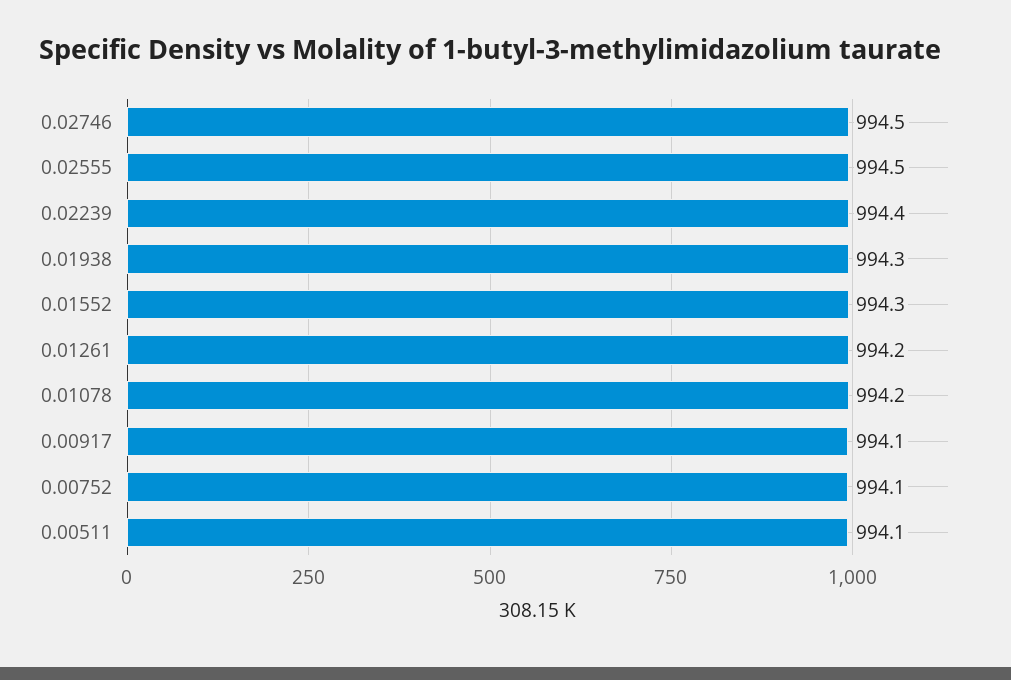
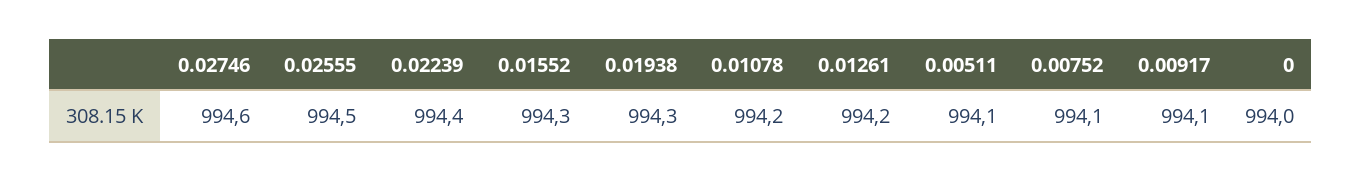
  {
-   "0.02746": 994.5,
+   "0.02746": 994.6,
    "0.02555": 994.5,
    "0.02239": 994.4,
    "0.01938": 994.3,
    "0.01552": 994.3,
    "0.01261": 994.2,
    "0.01078": 994.2,
    "0.00917": 994.1,
    "0.00752": 994.1,
-   "0.00511": 994.1
+   "0.00511": 994.1,
+   "0": 994
  }

